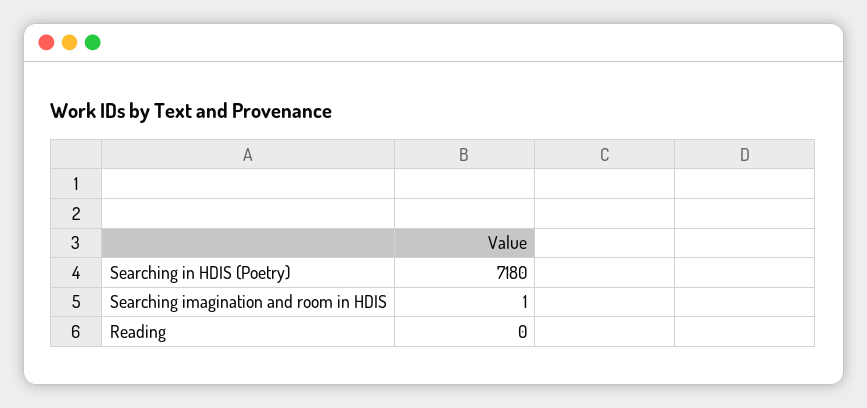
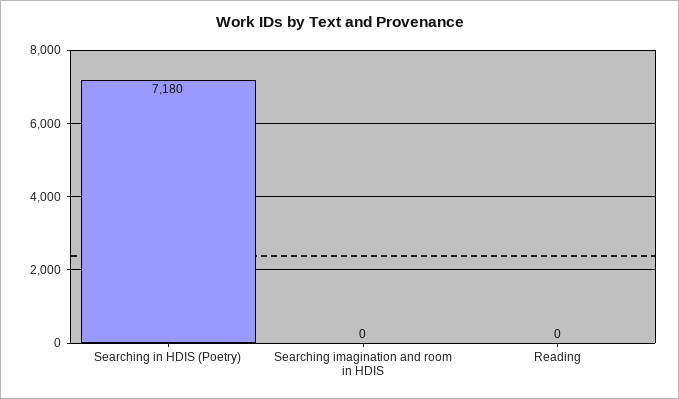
  {
    "Searching in HDIS (Poetry)": 7180,
-   "Searching imagination and room in HDIS": 1,
+   "Searching imagination and room in HDIS": 0,
    "Reading": 0
  }

